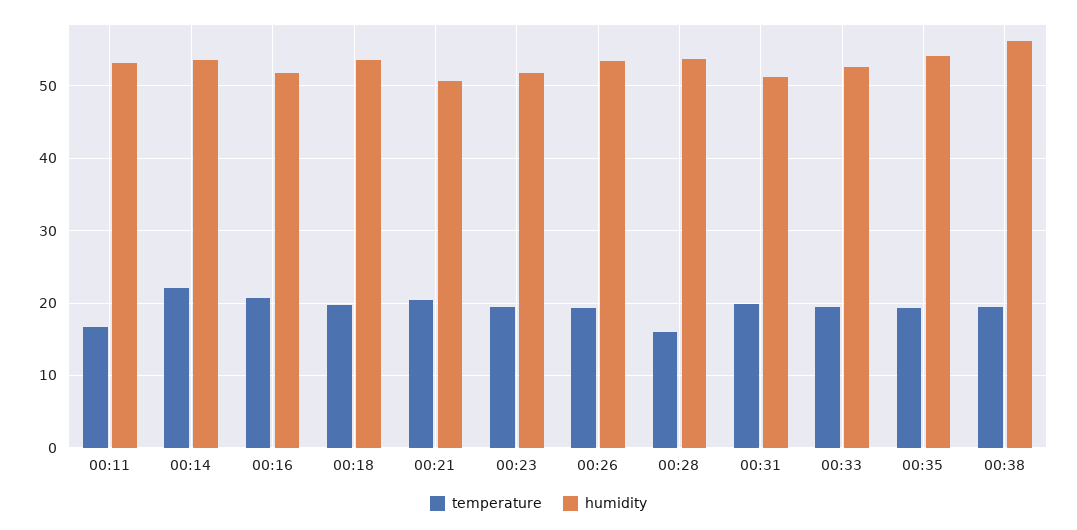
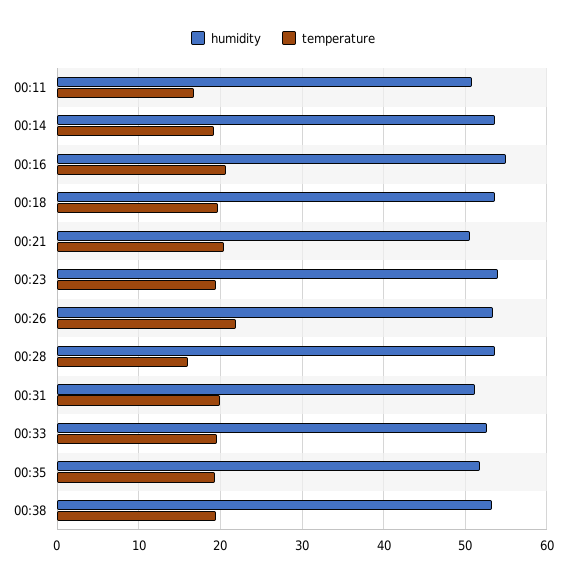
  {
    "temperature": {
      "00:11": 17,
-     "00:14": 22,
+     "00:14": 19,
      "00:16": 21,
      "00:18": 20,
      "00:21": 20,
      "00:23": 19,
-     "00:26": 19,
+     "00:26": 22,
      "00:28": 16,
      "00:31": 20,
      "00:33": 20,
      "00:35": 19,
      "00:38": 19
    },
    "humidity": {
-     "00:11": 53,
+     "00:11": 51,
      "00:14": 54,
-     "00:16": 52,
+     "00:16": 55,
      "00:18": 54,
      "00:21": 51,
-     "00:23": 52,
+     "00:23": 54,
      "00:26": 53,
      "00:28": 54,
      "00:31": 51,
      "00:33": 53,
-     "00:35": 54,
+     "00:35": 52,
-     "00:38": 56
+     "00:38": 53
    }
  }

